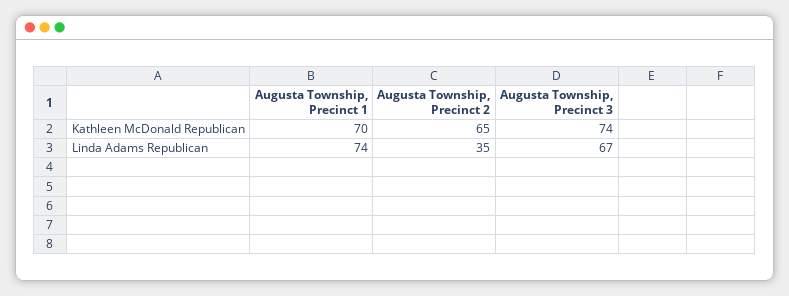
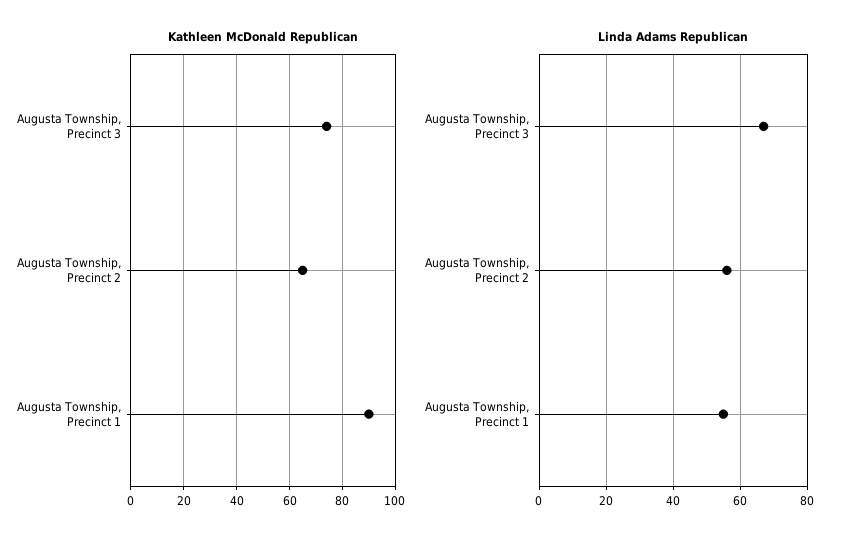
  {
    "Kathleen McDonald Republican": {
-     "Augusta Township, Precinct 1": 70,
+     "Augusta Township, Precinct 1": 90,
      "Augusta Township, Precinct 2": 65,
      "Augusta Township, Precinct 3": 74
    },
    "Linda Adams Republican": {
-     "Augusta Township, Precinct 1": 74,
+     "Augusta Township, Precinct 1": 55,
-     "Augusta Township, Precinct 2": 35,
+     "Augusta Township, Precinct 2": 55,
      "Augusta Township, Precinct 3": 67
    }
  }

